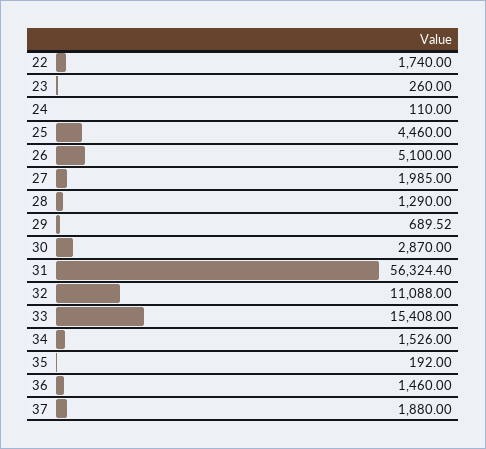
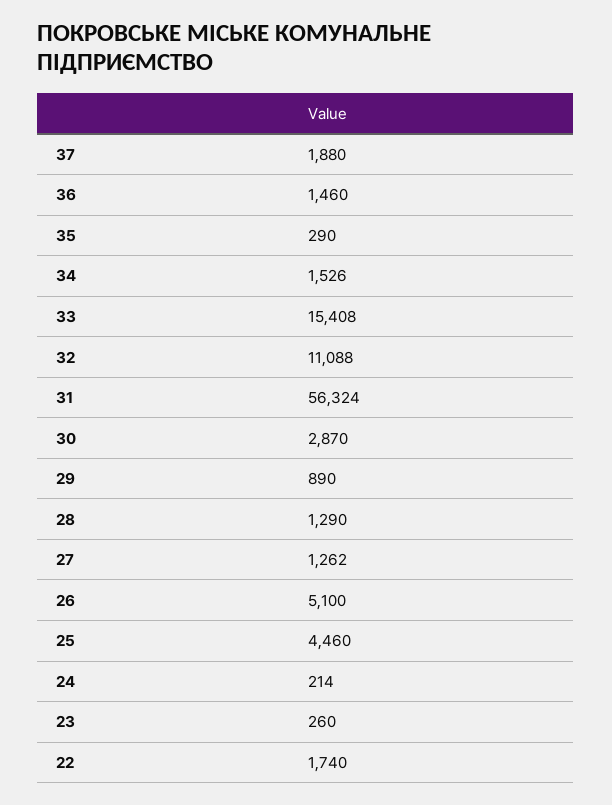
  {
    "22": 1740,
    "23": 260,
-   "24": 110,
+   "24": 214,
    "25": 4460,
    "26": 5100,
-   "27": 1985,
+   "27": 1262,
    "28": 1290,
-   "29": 689.52,
+   "29": 890,
    "30": 2870,
    "31": 56324.4,
    "32": 11088,
    "33": 15408,
    "34": 1526,
-   "35": 192,
+   "35": 290,
    "36": 1460,
    "37": 1880
  }

